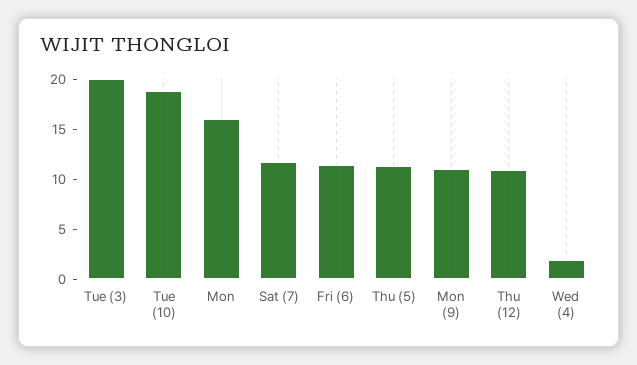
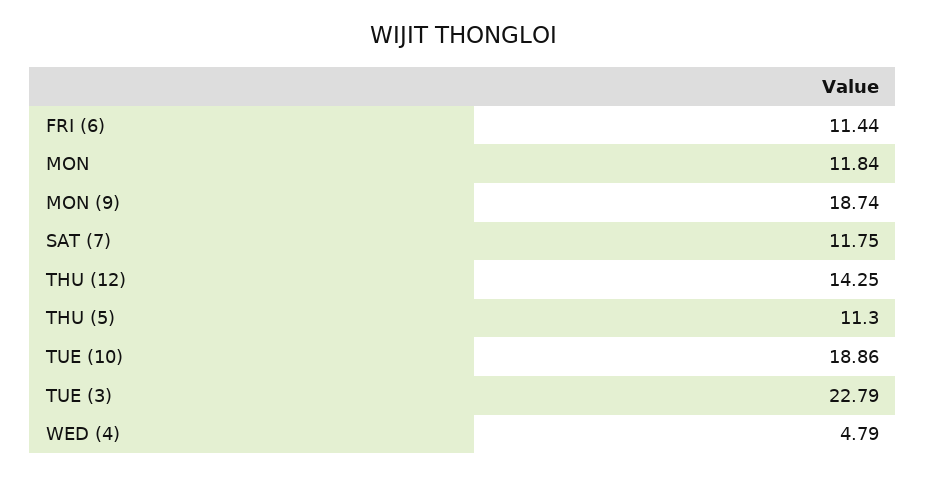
  {
-   "Tue (3)": 20,
+   "Tue (3)": 22.79,
    "Tue (10)": 18.86,
-   "Mon": 16,
+   "Mon": 11.84,
    "Sat (7)": 11.75,
    "Fri (6)": 11.44,
    "Thu (5)": 11.3,
-   "Mon (9)": 11,
+   "Mon (9)": 18.74,
-   "Thu (12)": 11,
+   "Thu (12)": 14.25,
-   "Wed (4)": 2
+   "Wed (4)": 4.79
  }

